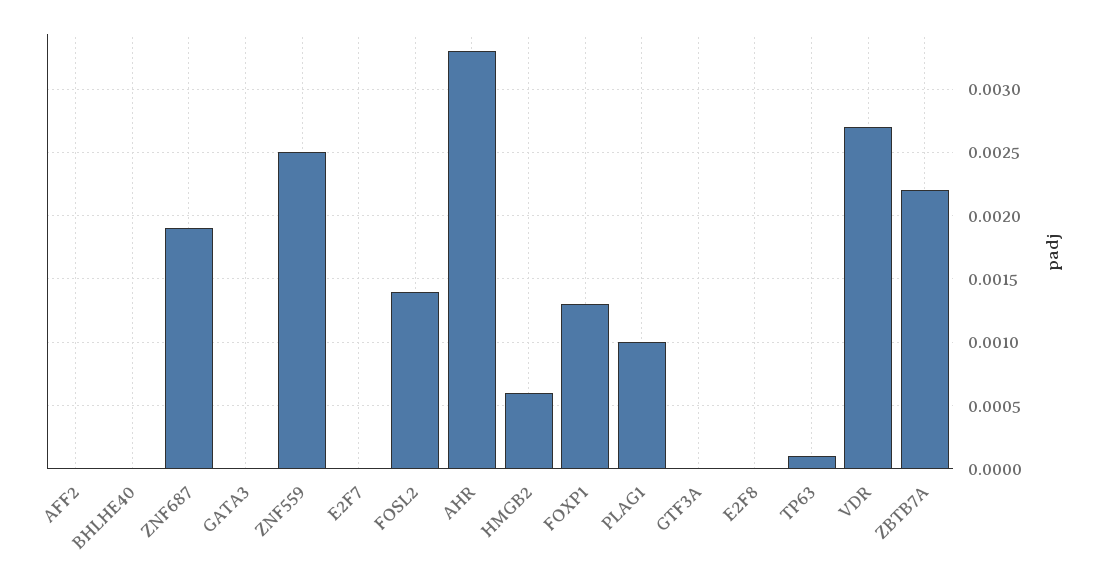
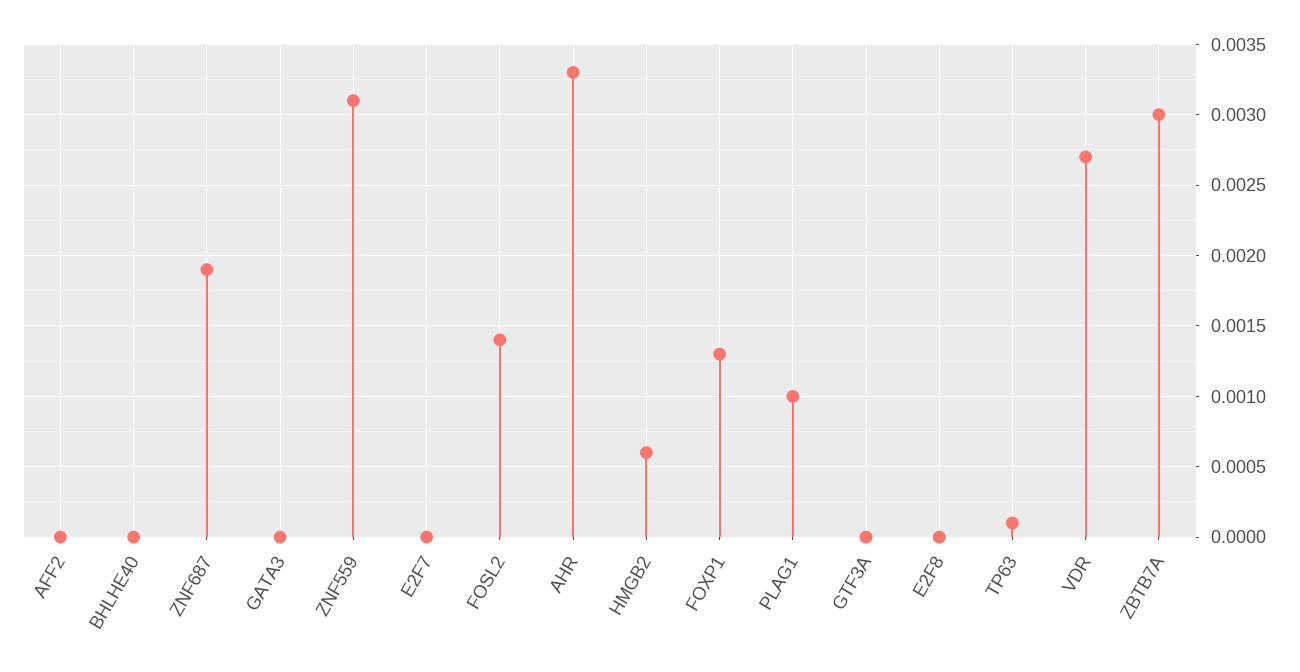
  {
    "AFF2": 0,
    "BHLHE40": 0,
    "ZNF687": 0.0019,
    "GATA3": 0,
-   "ZNF559": 0.0025,
+   "ZNF559": 0.0031,
    "E2F7": 0,
    "FOSL2": 0.0014,
    "AHR": 0.0033,
    "HMGB2": 0.0006,
    "FOXP1": 0.0013,
    "PLAG1": 0.001,
    "GTF3A": 0,
    "E2F8": 0,
    "TP63": 0.0001,
    "VDR": 0.0027,
-   "ZBTB7A": 0.0022
+   "ZBTB7A": 0.003
  }

